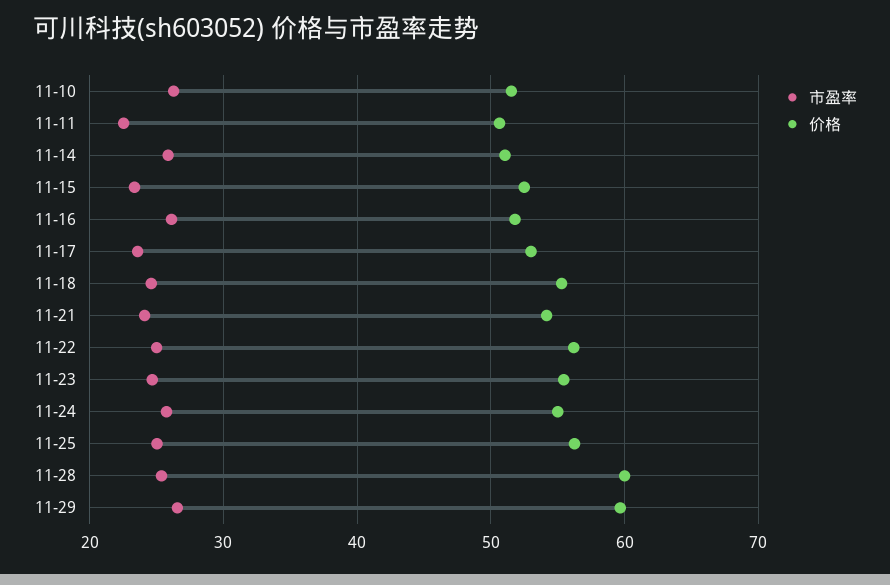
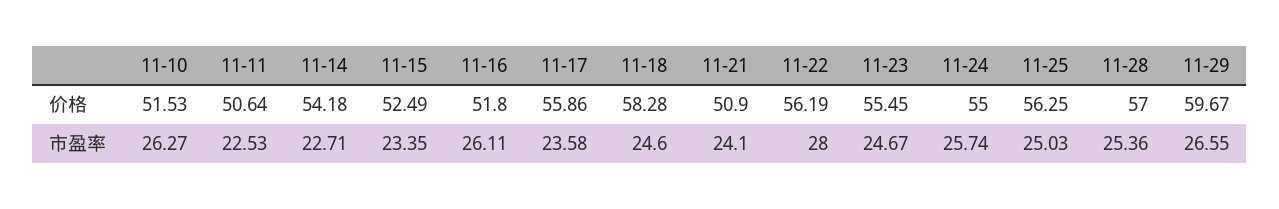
  {
    "市盈率": {
      "11-10": 26.27,
      "11-11": 22.53,
-     "11-14": 26,
+     "11-14": 22.71,
      "11-15": 23.35,
      "11-16": 26.11,
      "11-17": 23.58,
      "11-18": 24.6,
      "11-21": 24.1,
-     "11-22": 25,
+     "11-22": 28,
      "11-23": 24.67,
      "11-24": 25.74,
      "11-25": 25.03,
      "11-28": 25.36,
      "11-29": 26.55
    },
    "价格": {
      "11-10": 51.53,
      "11-11": 50.64,
-     "11-14": 51,
+     "11-14": 54.18,
      "11-15": 52.49,
      "11-16": 51.8,
-     "11-17": 53,
+     "11-17": 55.86,
-     "11-18": 55,
+     "11-18": 58.28,
-     "11-21": 54,
+     "11-21": 50.9,
      "11-22": 56.19,
      "11-23": 55.45,
      "11-24": 55,
      "11-25": 56.25,
-     "11-28": 60,
+     "11-28": 57,
      "11-29": 59.67
    }
  }

